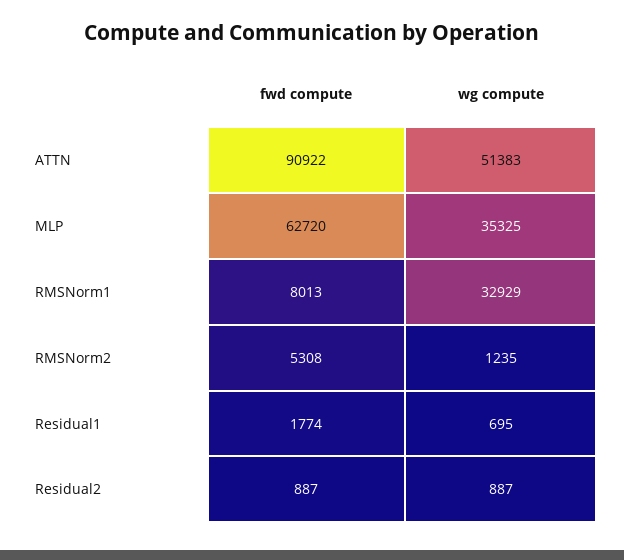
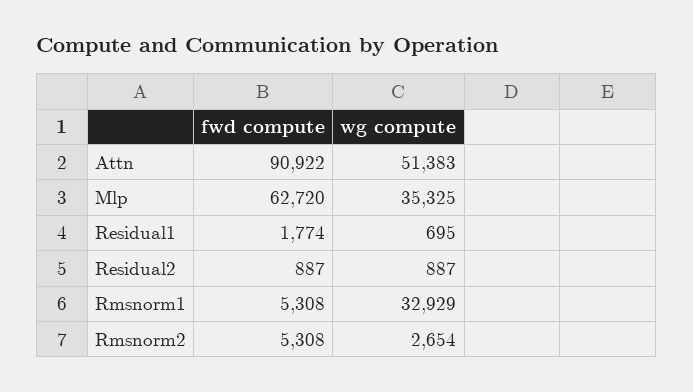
  {
    "fwd compute": {
      "ATTN": 90922,
      "MLP": 62720,
-     "RMSNorm1": 8013,
+     "RMSNorm1": 5308,
      "RMSNorm2": 5308,
      "Residual1": 1774,
      "Residual2": 887
    },
    "wg compute": {
      "ATTN": 51383,
      "MLP": 35325,
      "RMSNorm1": 32929,
-     "RMSNorm2": 1235,
+     "RMSNorm2": 2654,
      "Residual1": 695,
      "Residual2": 887
    }
  }

